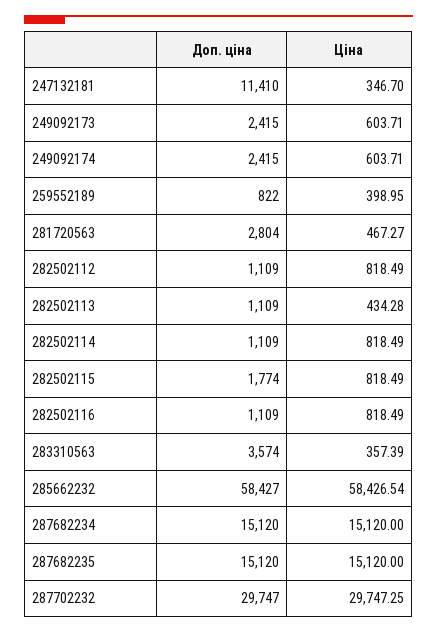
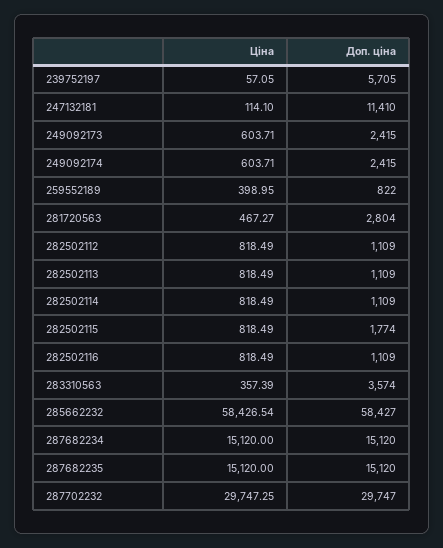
  {
    "Доп. ціна": {
      "247132181": 11410,
      "249092173": 2415,
      "249092174": 2415,
      "259552189": 822,
      "281720563": 2804,
      "282502112": 1109,
      "282502113": 1109,
      "282502114": 1109,
      "282502115": 1774,
      "282502116": 1109,
      "283310563": 3574,
      "285662232": 58427,
      "287682234": 15120,
      "287682235": 15120,
-     "287702232": 29747
+     "287702232": 29747,
+     "239752197": 5705
    },
    "Ціна": {
-     "247132181": 346.7,
+     "247132181": 114.1,
      "249092173": 603.71,
      "249092174": 603.71,
      "259552189": 398.95,
      "281720563": 467.27,
      "282502112": 818.49,
-     "282502113": 434.28,
+     "282502113": 818.49,
      "282502114": 818.49,
      "282502115": 818.49,
      "282502116": 818.49,
      "283310563": 357.39,
      "285662232": 58426.54,
      "287682234": 15120,
      "287682235": 15120,
-     "287702232": 29747.25
+     "287702232": 29747.25,
+     "239752197": 57.05
    }
  }

